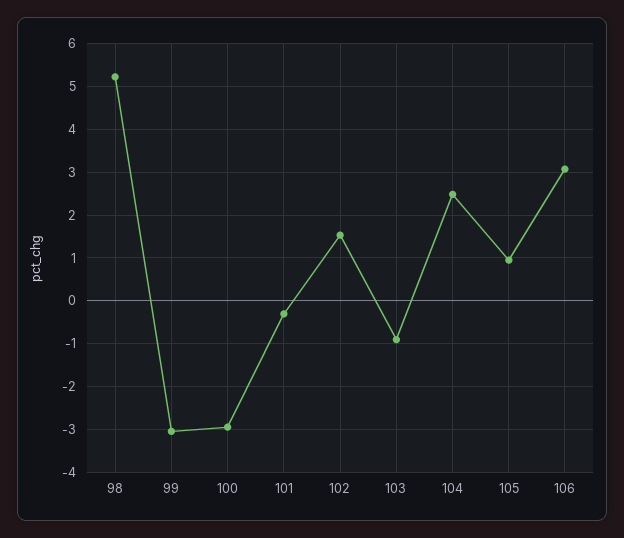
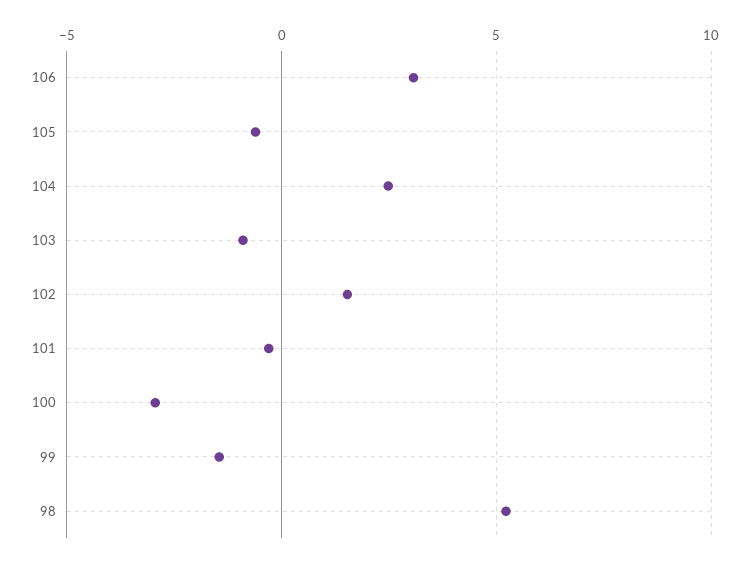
  {
    "98": 5.2,
-   "99": -3,
+   "99": -1.5,
    "100": -3,
    "101": -0.4,
    "102": 1.6,
    "103": -1,
    "104": 2.4,
-   "105": 1,
+   "105": -0.5,
    "106": 3
  }

